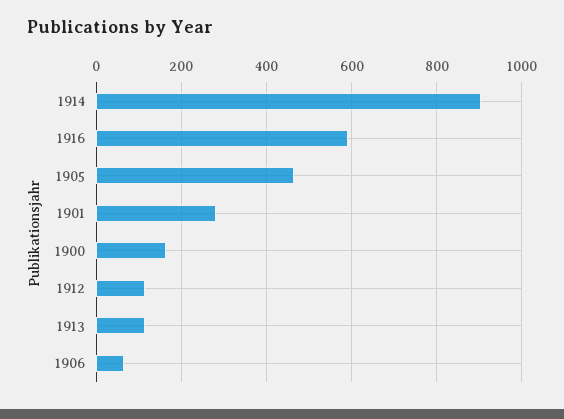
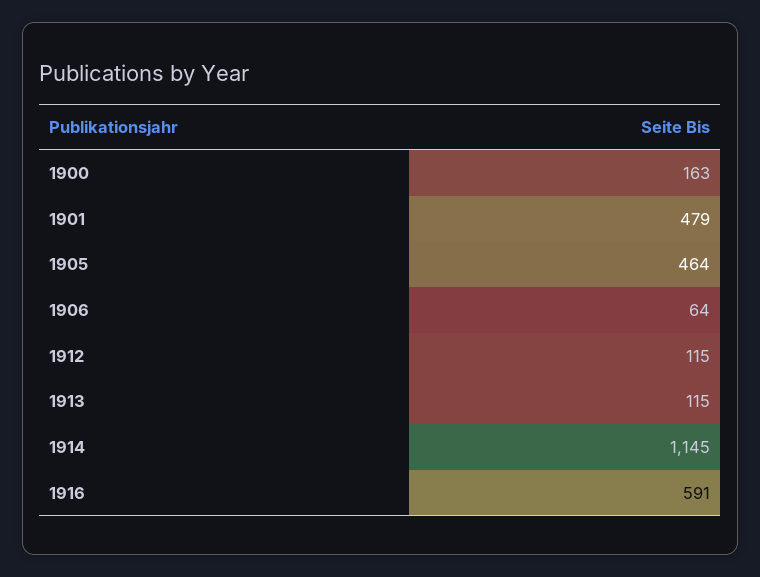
  {
-   "1914": 900,
+   "1914": 1145,
    "1916": 591,
    "1905": 464,
-   "1901": 280,
+   "1901": 479,
    "1900": 163,
    "1912": 115,
    "1913": 115,
    "1906": 64
  }

